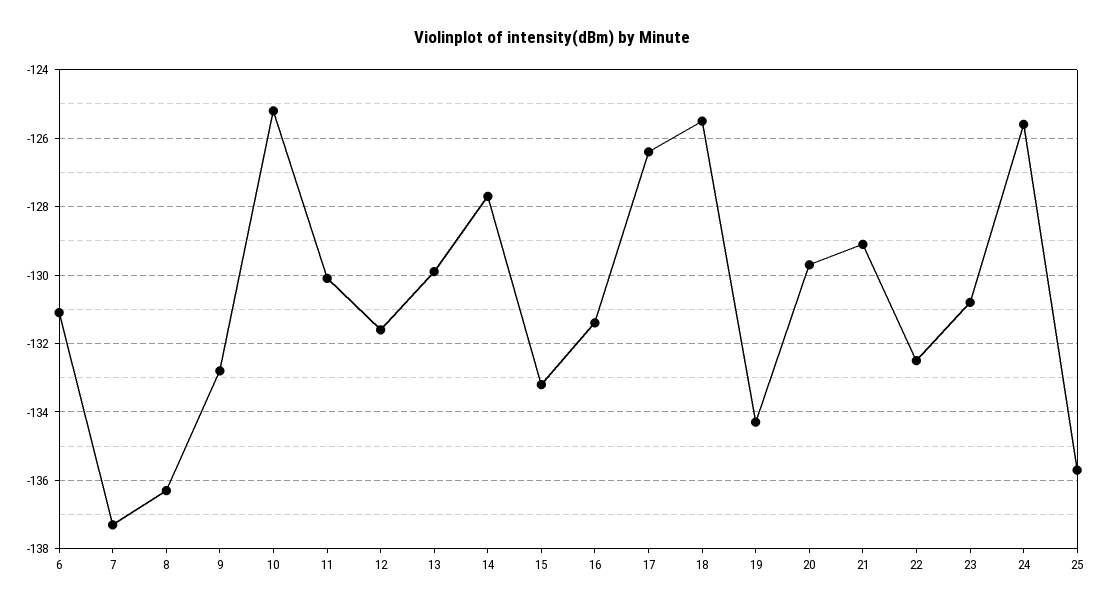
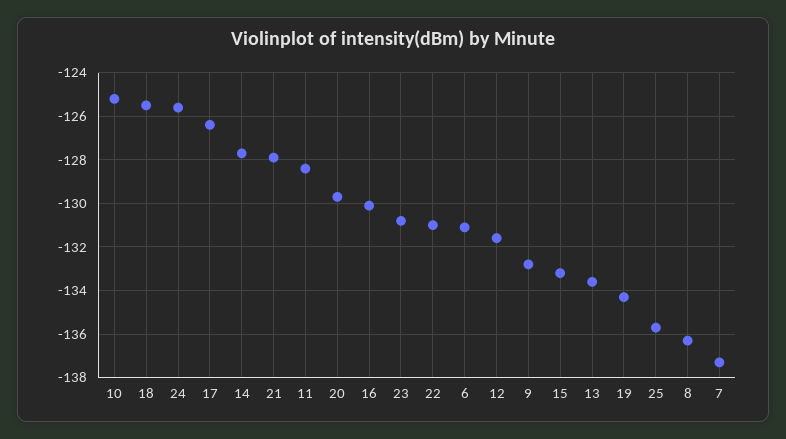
  {
    "6": -131,
    "7": -137.5,
    "8": -136.5,
    "9": -133,
    "10": -125,
-   "11": -130,
+   "11": -128.5,
    "12": -131.5,
-   "13": -130,
+   "13": -133.5,
    "14": -127.5,
    "15": -133,
-   "16": -131.5,
+   "16": -130,
    "17": -126.5,
    "18": -125.5,
    "19": -134.5,
    "20": -129.5,
-   "21": -129,
+   "21": -128,
-   "22": -132.5,
+   "22": -131,
    "23": -131,
    "24": -125.5,
    "25": -135.5
  }

